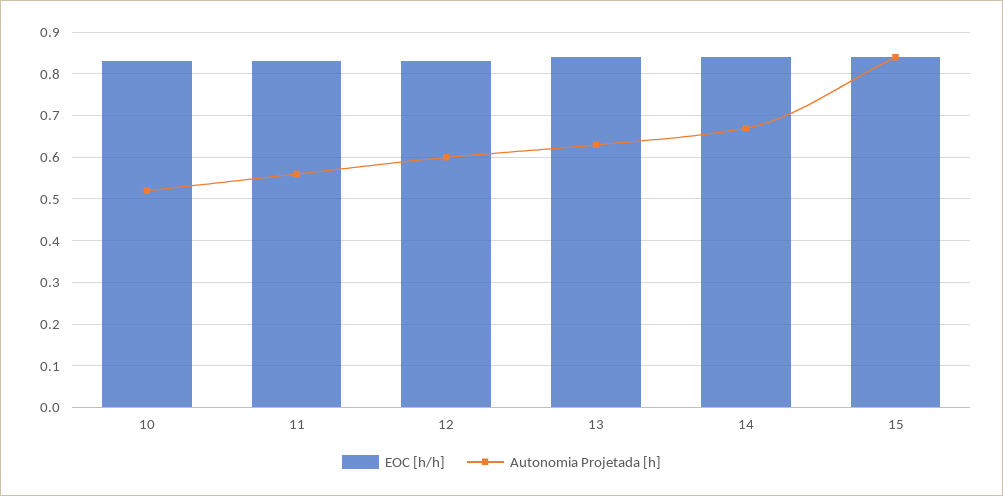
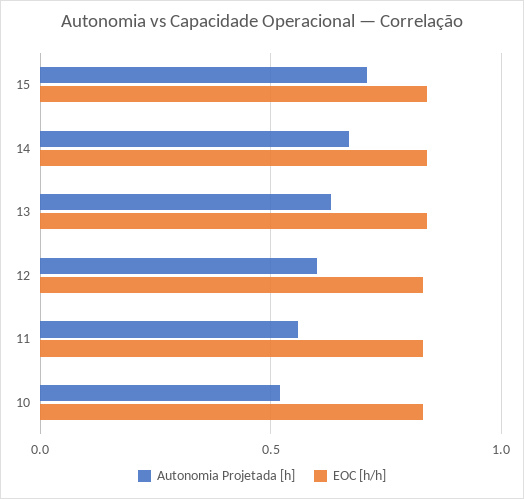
  {
    "EOC [h/h]": {
      "10": 0.85,
      "11": 0.85,
      "12": 0.85,
      "13": 0.85,
      "14": 0.85,
      "15": 0.85
    },
    "Autonomia Projetada [h]": {
      "10": 0.5,
      "11": 0.55,
      "12": 0.6,
      "13": 0.65,
      "14": 0.65,
-     "15": 0.85
+     "15": 0.7
    }
  }

